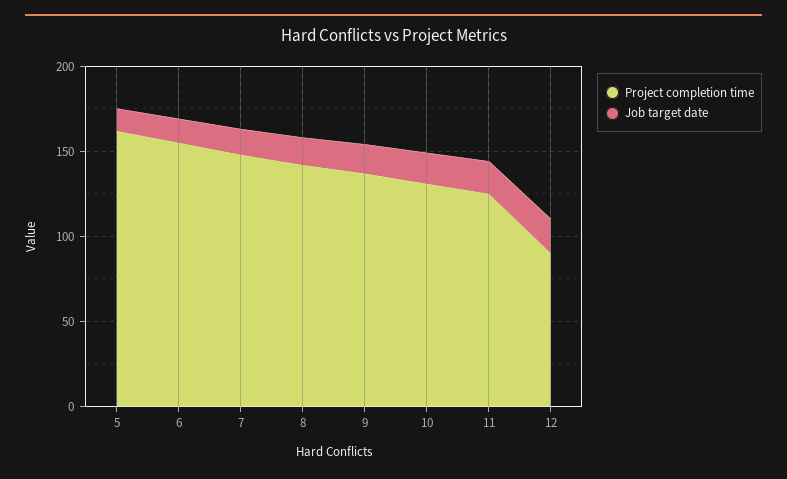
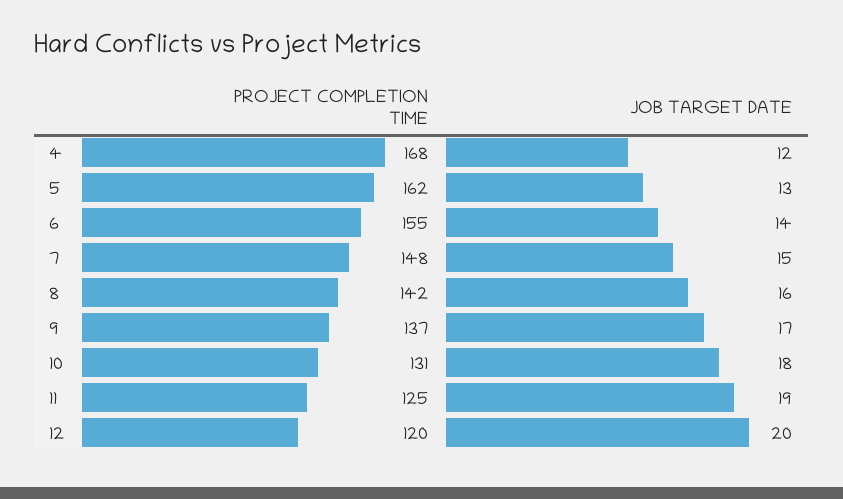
  {
    "Project completion time": {
      "5": 162,
      "6": 155,
      "7": 148,
      "8": 142,
      "9": 137,
      "10": 131,
      "11": 125,
-     "12": 90
+     "12": 120,
+     "4": 168
    },
    "Job target date": {
      "5": 13,
      "6": 14,
      "7": 15,
      "8": 16,
      "9": 17,
      "10": 18,
      "11": 19,
-     "12": 20
+     "12": 20,
+     "4": 12
    }
  }

